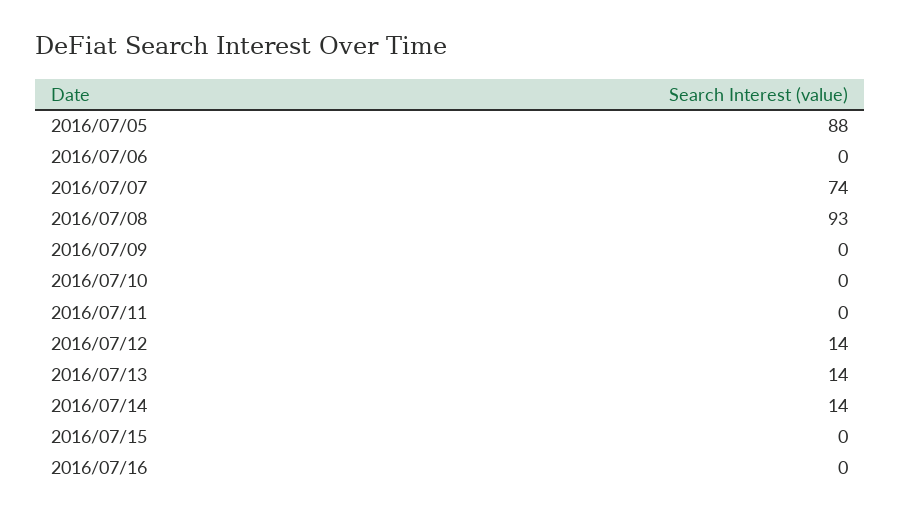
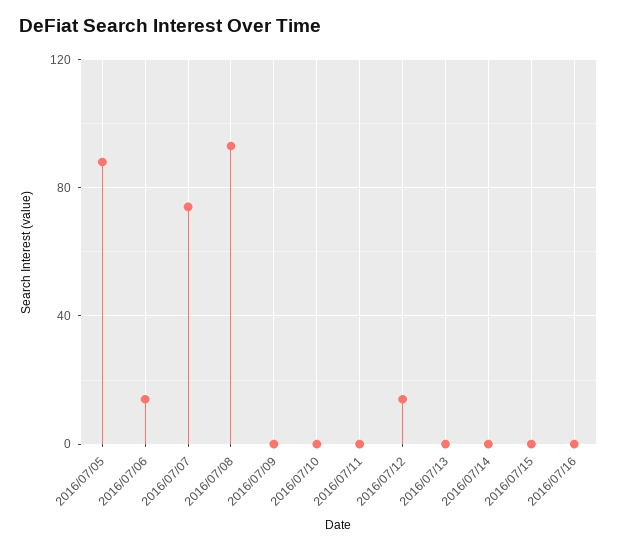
  {
    "2016/07/05": 88,
-   "2016/07/06": 0,
+   "2016/07/06": 15,
    "2016/07/07": 74,
    "2016/07/08": 93,
    "2016/07/09": 0,
    "2016/07/10": 0,
    "2016/07/11": 0,
    "2016/07/12": 14,
-   "2016/07/13": 14,
+   "2016/07/13": 0,
-   "2016/07/14": 14,
+   "2016/07/14": 0,
    "2016/07/15": 0,
    "2016/07/16": 0
  }

